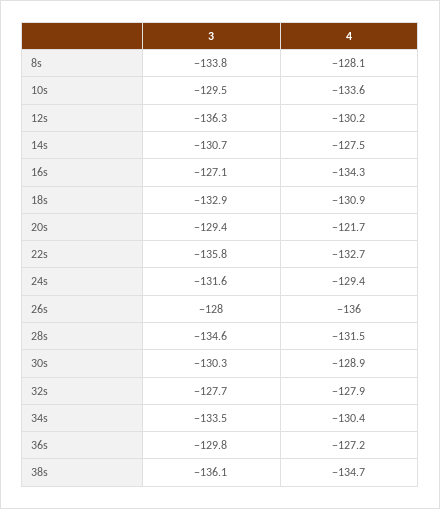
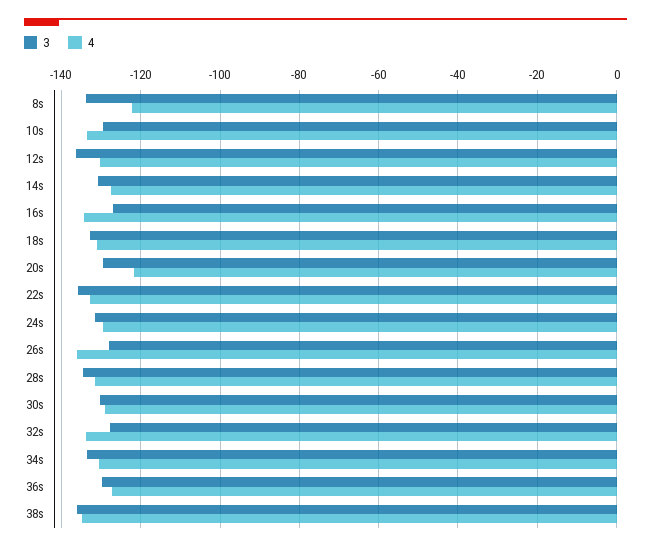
  {
    "3": {
      "8s": -133.8,
      "10s": -129.5,
      "12s": -136.3,
      "14s": -130.7,
      "16s": -127.1,
      "18s": -132.9,
      "20s": -129.4,
      "22s": -135.8,
      "24s": -131.6,
      "26s": -128,
      "28s": -134.6,
      "30s": -130.3,
      "32s": -127.7,
      "34s": -133.5,
      "36s": -129.8,
      "38s": -136.1
    },
    "4": {
-     "8s": -128.1,
+     "8s": -122,
      "10s": -133.6,
      "12s": -130.2,
      "14s": -127.5,
      "16s": -134.3,
      "18s": -130.9,
      "20s": -121.7,
      "22s": -132.7,
      "24s": -129.4,
      "26s": -136,
      "28s": -131.5,
      "30s": -128.9,
-     "32s": -127.9,
+     "32s": -134,
      "34s": -130.4,
      "36s": -127.2,
      "38s": -134.7
    }
  }

